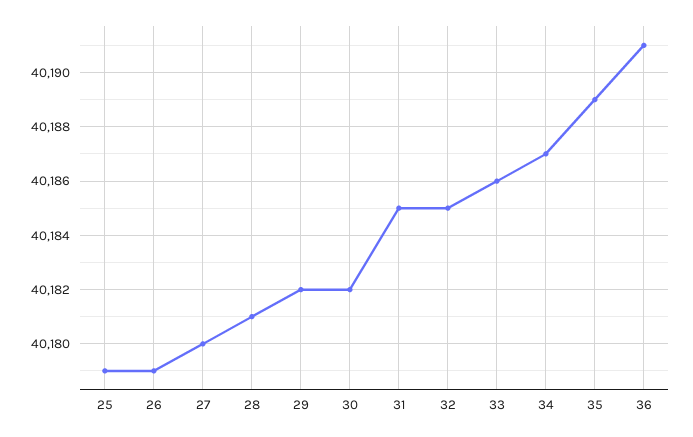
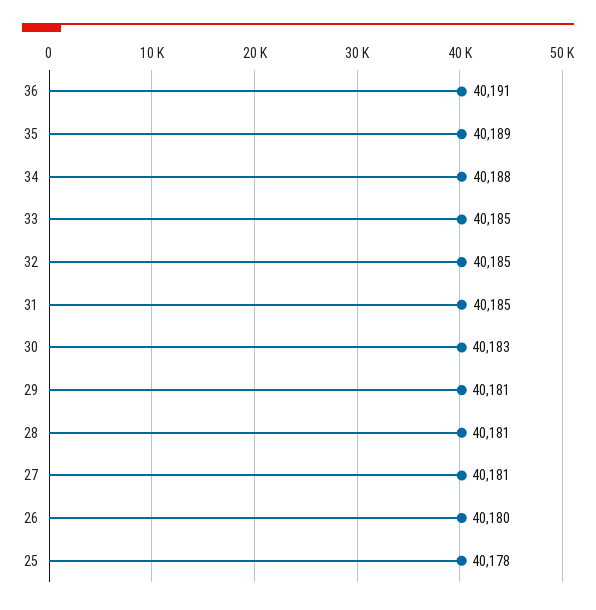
  {
-   "25": 40179,
+   "25": 40178,
-   "26": 40179,
+   "26": 40180,
-   "27": 40180,
+   "27": 40181,
    "28": 40181,
-   "29": 40182,
+   "29": 40181,
-   "30": 40182,
+   "30": 40183,
    "31": 40185,
    "32": 40185,
-   "33": 40186,
+   "33": 40185,
-   "34": 40187,
+   "34": 40188,
    "35": 40189,
    "36": 40191
  }

